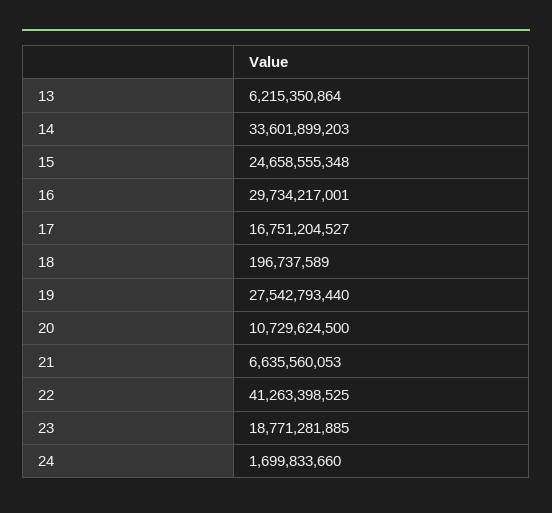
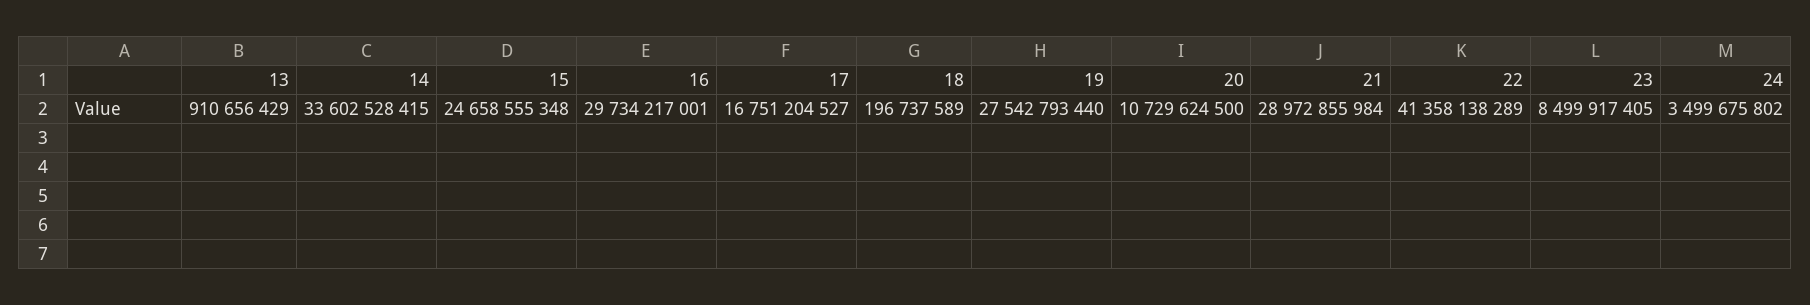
  {
-   "13": 6215350864,
+   "13": 910656429,
-   "14": 33601899203,
+   "14": 33602528415,
    "15": 24658555348,
    "16": 29734217001,
    "17": 16751204527,
    "18": 196737589,
    "19": 27542793440,
    "20": 10729624500,
-   "21": 6635560053,
+   "21": 28972855984,
-   "22": 41263398525,
+   "22": 41358138289,
-   "23": 18771281885,
+   "23": 8499917405,
-   "24": 1699833660
+   "24": 3499675802
  }

